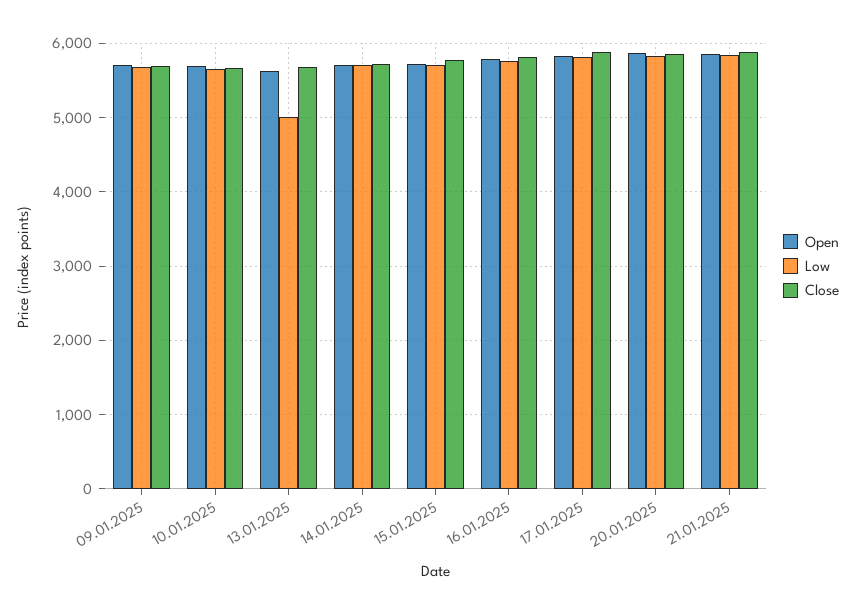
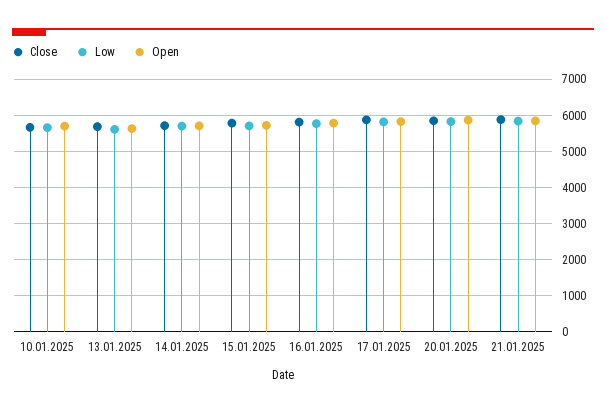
  {
    "Open": {
-     "09.01.2025": 5700,
      "10.01.2025": 5700,
      "13.01.2025": 5600,
      "14.01.2025": 5700,
      "15.01.2025": 5700,
      "16.01.2025": 5800,
      "17.01.2025": 5800,
      "20.01.2025": 5900,
      "21.01.2025": 5800
    },
    "Low": {
-     "09.01.2025": 5700,
      "10.01.2025": 5700,
-     "13.01.2025": 5000,
+     "13.01.2025": 5600,
      "14.01.2025": 5700,
      "15.01.2025": 5700,
      "16.01.2025": 5800,
      "17.01.2025": 5800,
      "20.01.2025": 5800,
      "21.01.2025": 5800
    },
    "Close": {
-     "09.01.2025": 5700,
      "10.01.2025": 5700,
      "13.01.2025": 5700,
      "14.01.2025": 5700,
      "15.01.2025": 5800,
      "16.01.2025": 5800,
      "17.01.2025": 5900,
      "20.01.2025": 5800,
      "21.01.2025": 5900
    }
  }

